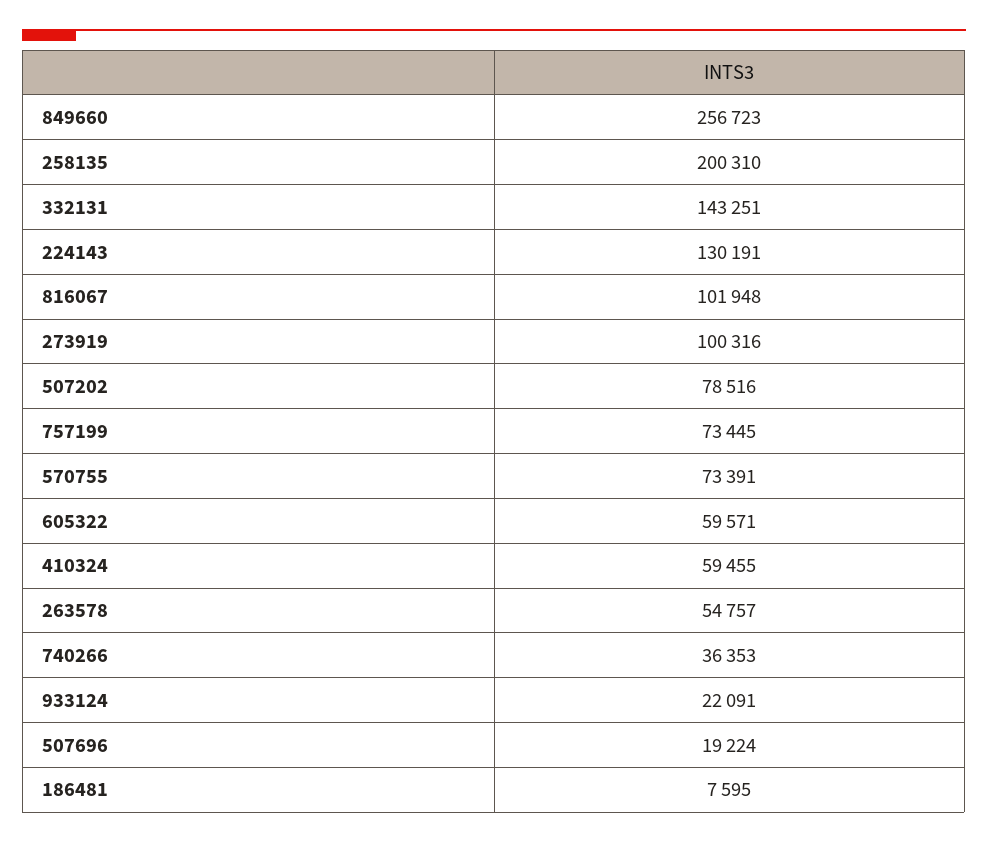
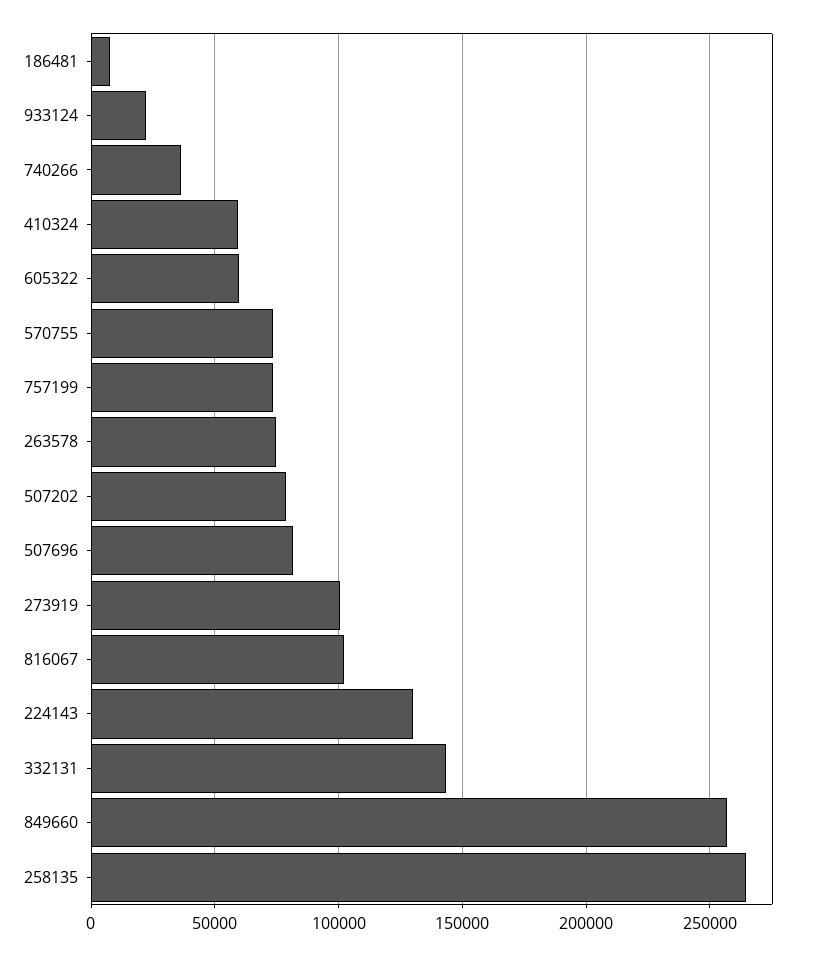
  {
    "849660": 256723,
-   "258135": 200310,
+   "258135": 265000,
    "332131": 143251,
    "224143": 130191,
    "816067": 101948,
    "273919": 100316,
    "507202": 78516,
    "757199": 73445,
    "570755": 73391,
    "605322": 59571,
    "410324": 59455,
-   "263578": 54757,
+   "263578": 75000,
    "740266": 36353,
    "933124": 22091,
-   "507696": 19224,
+   "507696": 80000,
    "186481": 7595
  }

